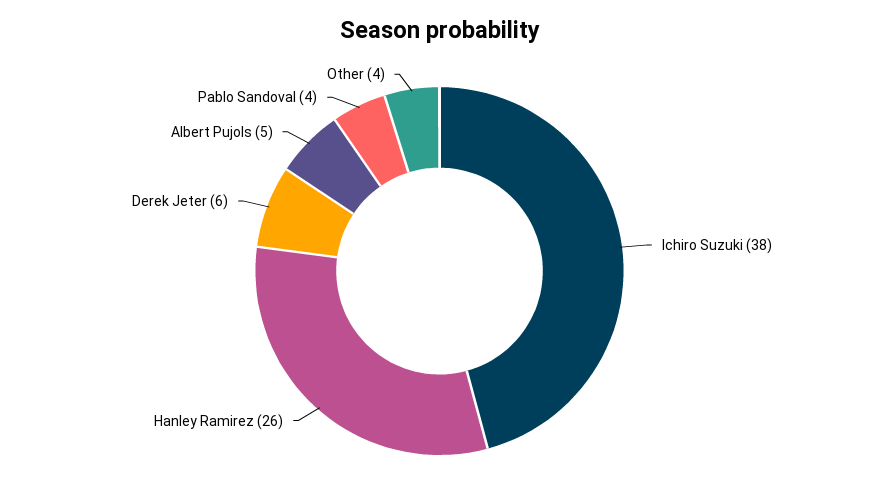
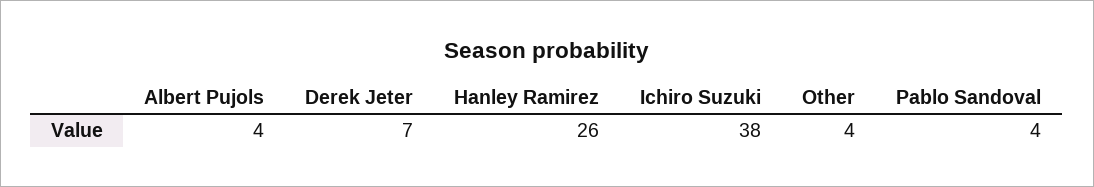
  {
    "Ichiro Suzuki": 38,
    "Hanley Ramirez": 26,
-   "Derek Jeter": 6,
+   "Derek Jeter": 7,
-   "Albert Pujols": 5,
+   "Albert Pujols": 4,
    "Pablo Sandoval": 4,
    "Other": 4
  }

